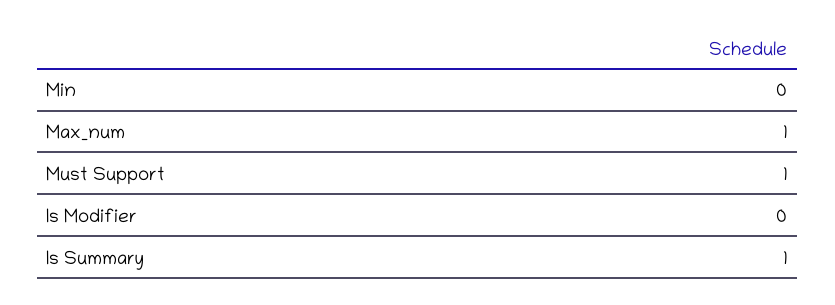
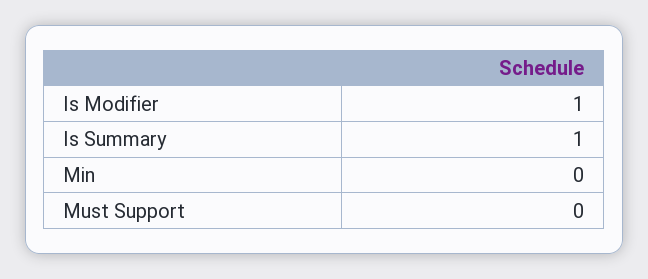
  {
    "Min": 0,
-   "Max_num": 1,
-   "Must Support": 1,
+   "Must Support": 0,
-   "Is Modifier": 0,
+   "Is Modifier": 1,
    "Is Summary": 1
  }

